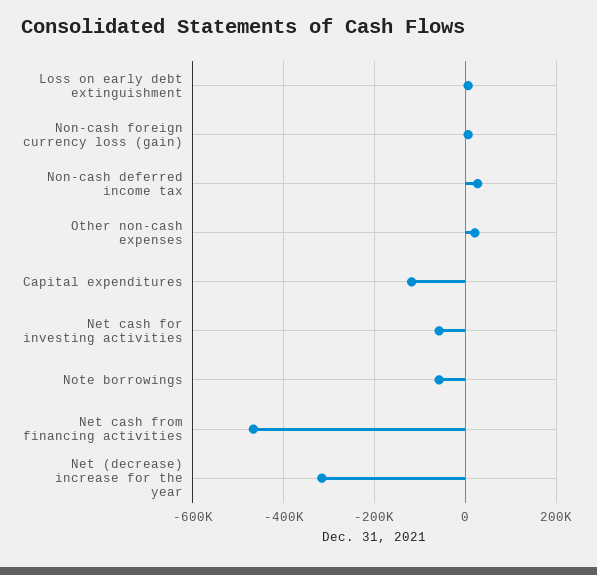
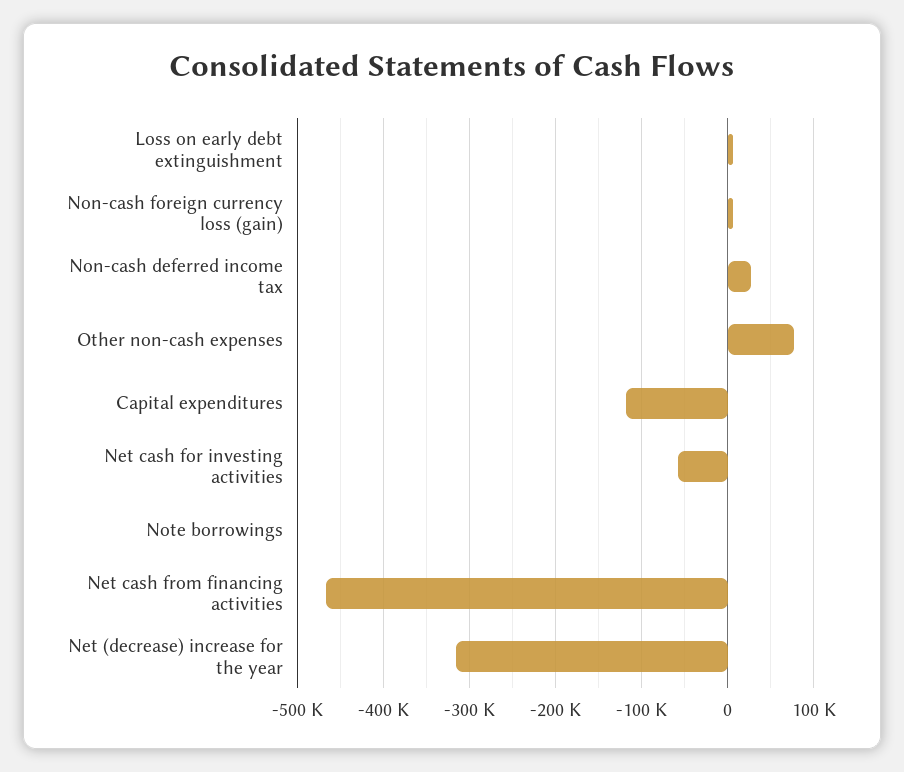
  {
    "Loss on early debt extinguishment": 10000,
    "Non-cash foreign currency loss (gain)": 10000,
    "Non-cash deferred income tax": 30000,
-   "Other non-cash expenses": 20000,
+   "Other non-cash expenses": 80000,
    "Capital expenditures": -120000,
    "Net cash for investing activities": -60000,
-   "Note borrowings": -60000,
+   "Note borrowings": 0,
    "Net cash from financing activities": -470000,
    "Net (decrease) increase for the year": -320000
  }

